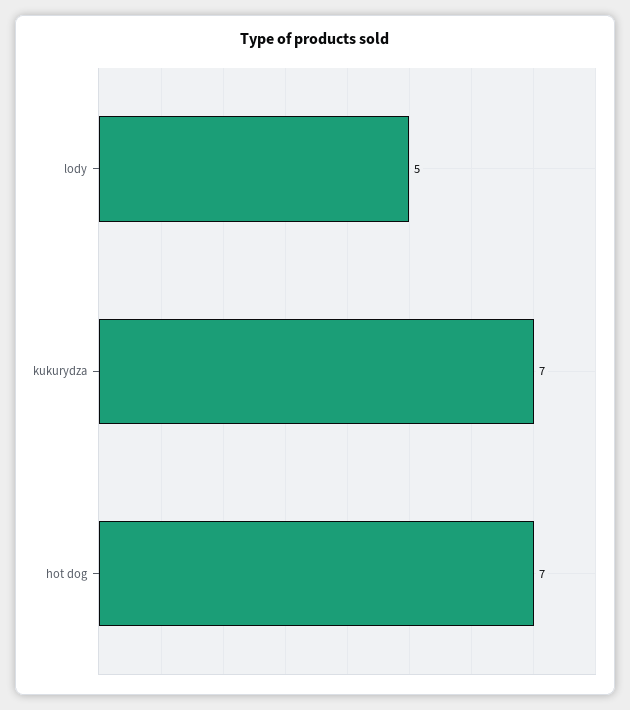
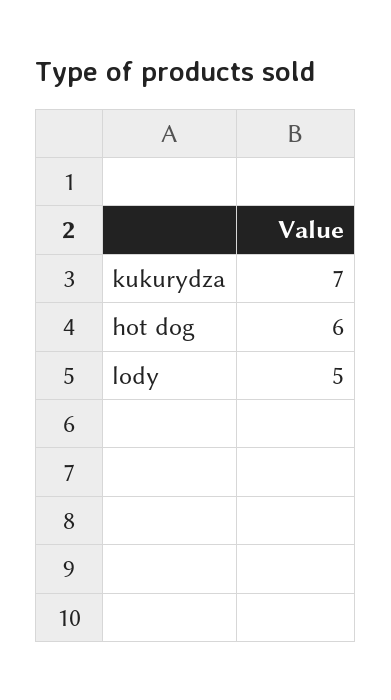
  {
    "lody": 5,
    "kukurydza": 7,
-   "hot dog": 7
+   "hot dog": 6
  }

